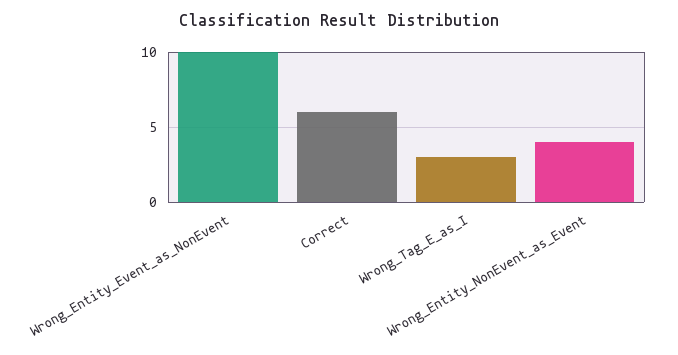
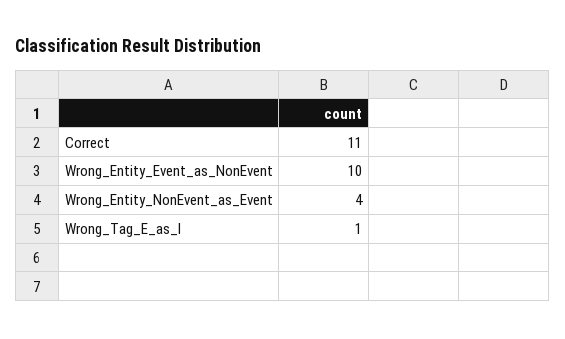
  {
    "Wrong_Entity_Event_as_NonEvent": 10,
-   "Correct": 6,
+   "Correct": 11,
-   "Wrong_Tag_E_as_I": 3,
+   "Wrong_Tag_E_as_I": 1,
    "Wrong_Entity_NonEvent_as_Event": 4
  }

